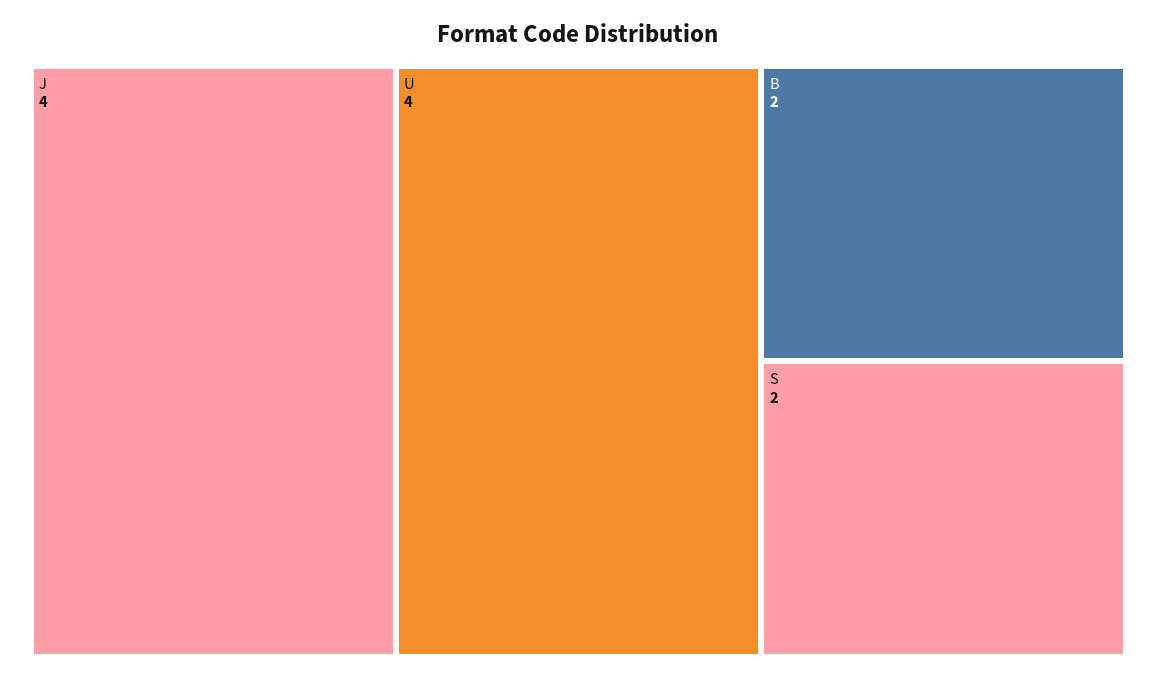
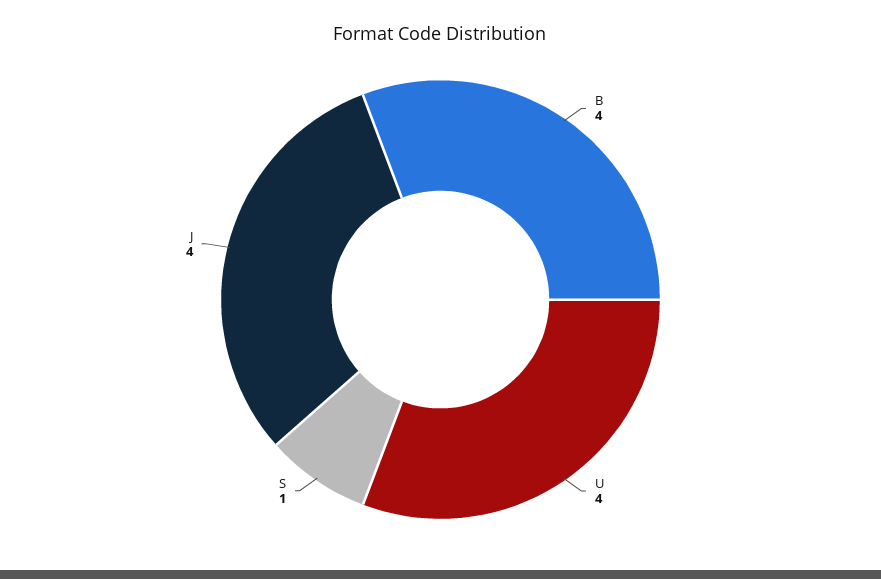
  {
    "J": 4,
    "U": 4,
-   "B": 2,
+   "B": 4,
-   "S": 2
+   "S": 1
  }

